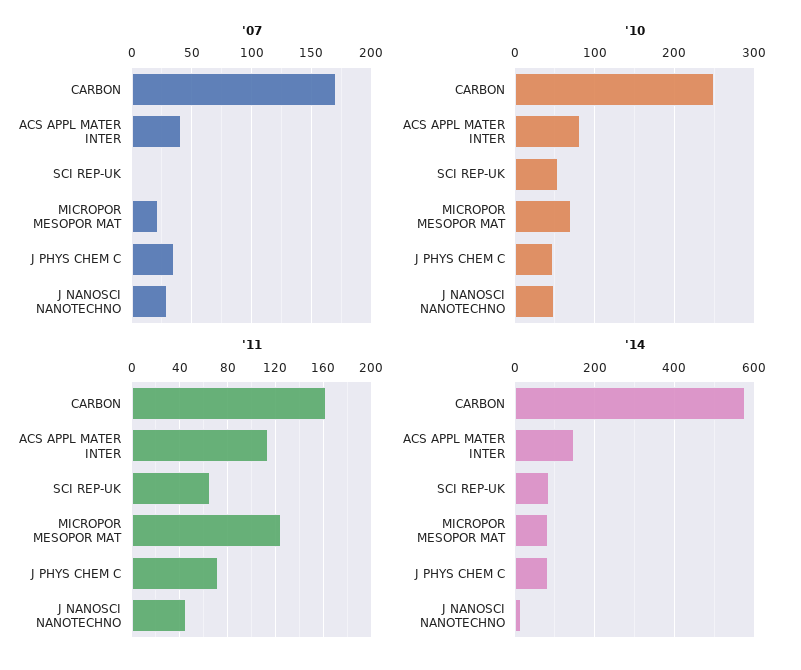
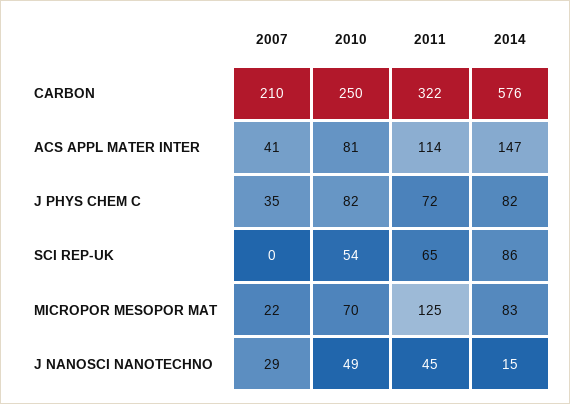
  {
    "'07": {
-     "CARBON": 170,
+     "CARBON": 210,
      "ACS APPL MATER INTER": 41,
      "SCI REP-UK": 0,
      "MICROPOR MESOPOR MAT": 22,
      "J PHYS CHEM C": 35,
      "J NANOSCI NANOTECHNO": 29
    },
    "'10": {
      "CARBON": 250,
      "ACS APPL MATER INTER": 81,
      "SCI REP-UK": 54,
      "MICROPOR MESOPOR MAT": 70,
-     "J PHYS CHEM C": 50,
+     "J PHYS CHEM C": 82,
      "J NANOSCI NANOTECHNO": 49
    },
    "'11": {
-     "CARBON": 160,
+     "CARBON": 322,
      "ACS APPL MATER INTER": 114,
      "SCI REP-UK": 65,
      "MICROPOR MESOPOR MAT": 125,
      "J PHYS CHEM C": 72,
      "J NANOSCI NANOTECHNO": 45
    },
    "'14": {
      "CARBON": 576,
      "ACS APPL MATER INTER": 147,
      "SCI REP-UK": 86,
      "MICROPOR MESOPOR MAT": 83,
      "J PHYS CHEM C": 82,
      "J NANOSCI NANOTECHNO": 15
    }
  }

